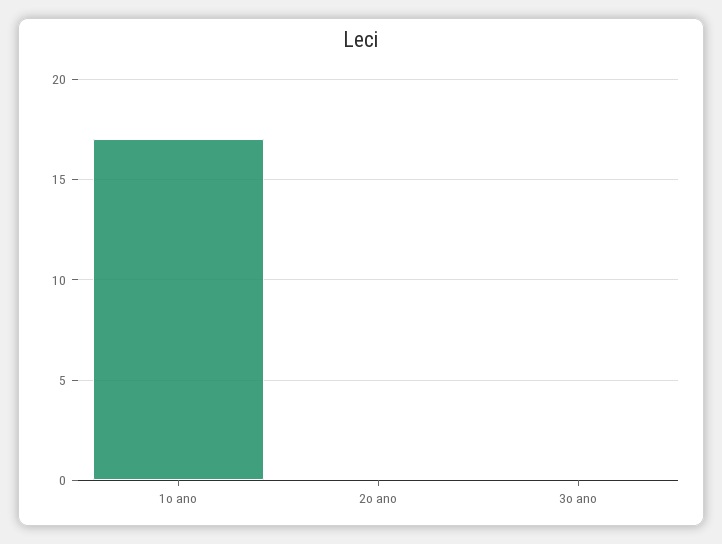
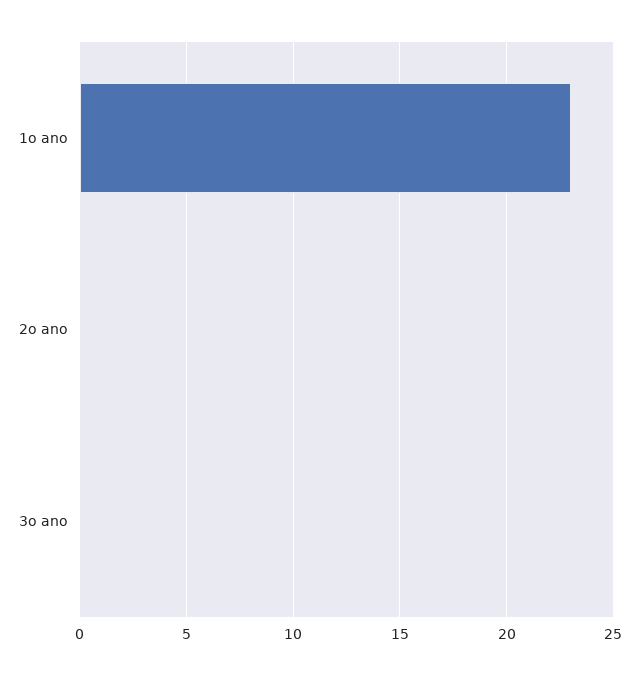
  {
-   "1o ano": 17,
+   "1o ano": 23,
    "2o ano": 0,
    "3o ano": 0
  }

